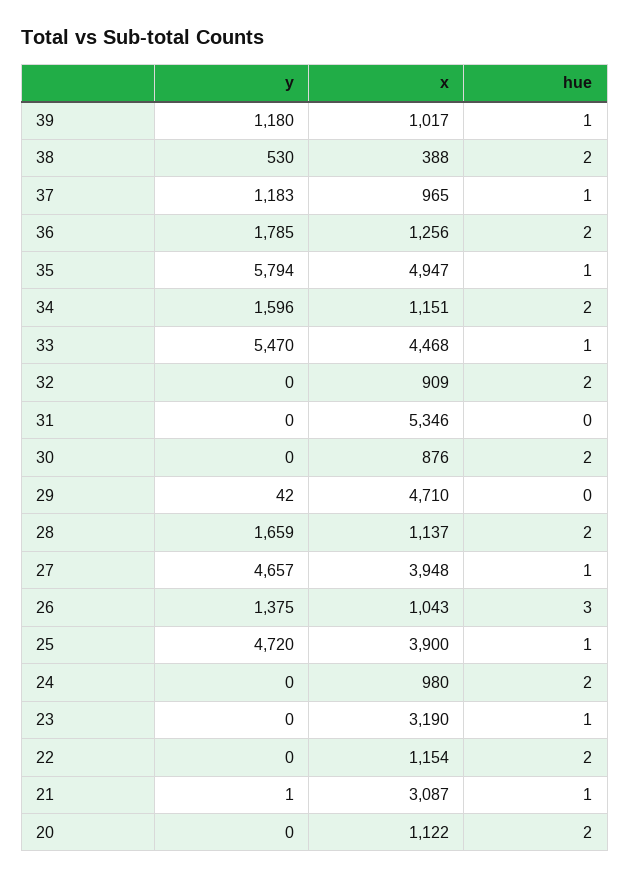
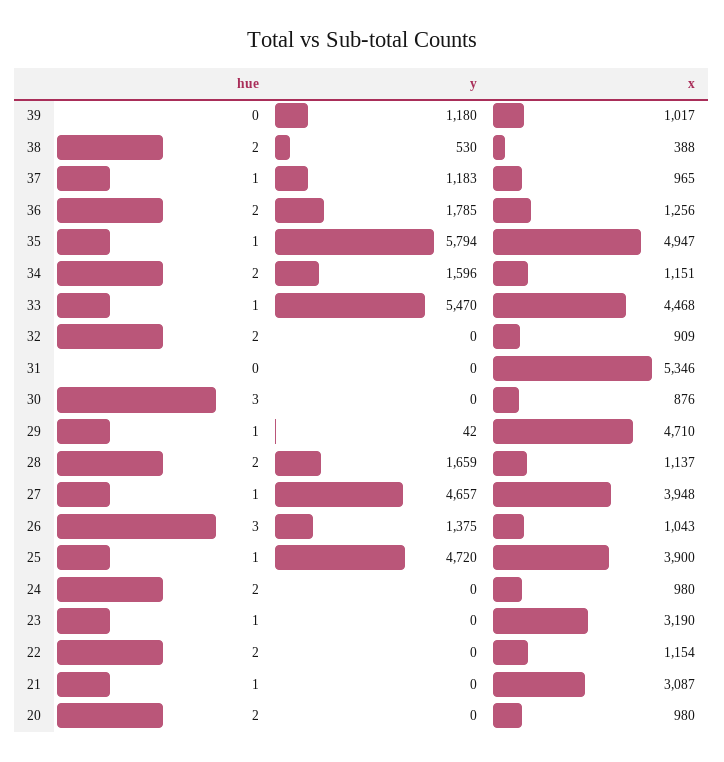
  {
    "y": {
      "39": 1180,
      "38": 530,
      "37": 1183,
      "36": 1785,
      "35": 5794,
      "34": 1596,
      "33": 5470,
      "32": 0,
      "31": 0,
      "30": 0,
      "29": 42,
      "28": 1659,
      "27": 4657,
      "26": 1375,
      "25": 4720,
      "24": 0,
      "23": 0,
      "22": 0,
-     "21": 1,
+     "21": 0,
      "20": 0
    },
    "x": {
      "39": 1017,
      "38": 388,
      "37": 965,
      "36": 1256,
      "35": 4947,
      "34": 1151,
      "33": 4468,
      "32": 909,
      "31": 5346,
      "30": 876,
      "29": 4710,
      "28": 1137,
      "27": 3948,
      "26": 1043,
      "25": 3900,
      "24": 980,
      "23": 3190,
      "22": 1154,
      "21": 3087,
-     "20": 1122
+     "20": 980
    },
    "hue": {
-     "39": 1,
+     "39": 0,
      "38": 2,
      "37": 1,
      "36": 2,
      "35": 1,
      "34": 2,
      "33": 1,
      "32": 2,
      "31": 0,
-     "30": 2,
+     "30": 3,
-     "29": 0,
+     "29": 1,
      "28": 2,
      "27": 1,
      "26": 3,
      "25": 1,
      "24": 2,
      "23": 1,
      "22": 2,
      "21": 1,
      "20": 2
    }
  }

